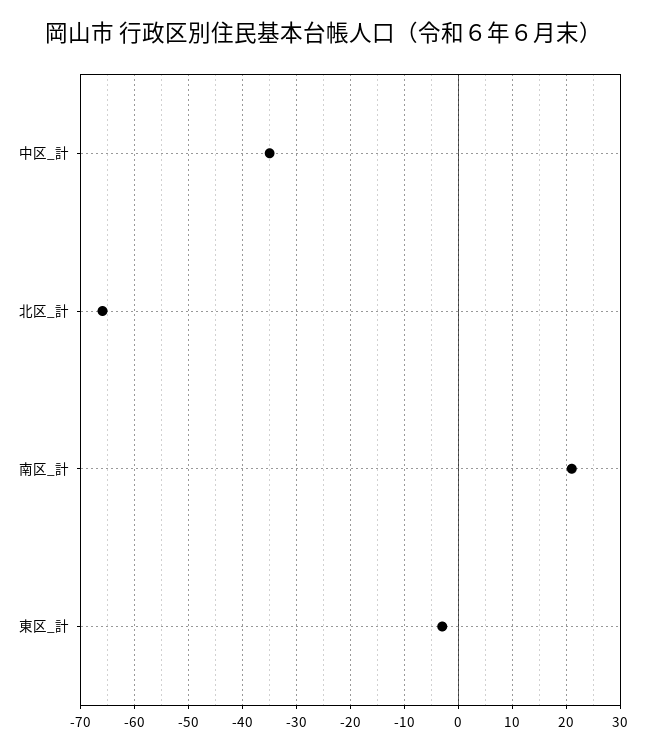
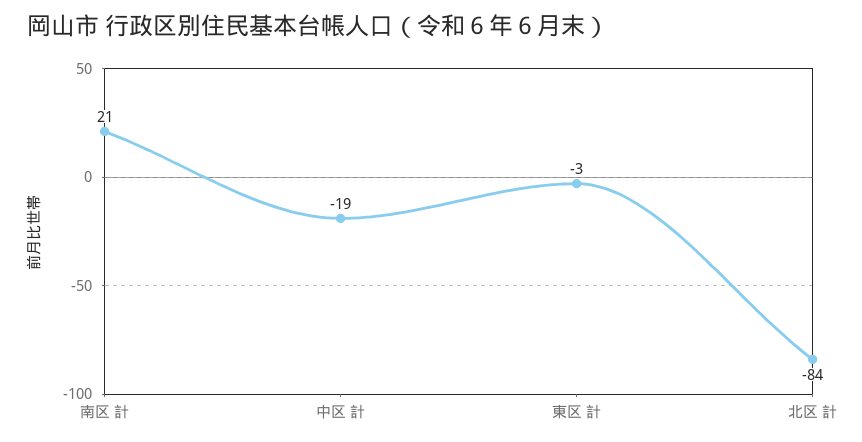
  {
-   "中区_計": -35,
+   "中区_計": -19,
-   "北区_計": -65,
+   "北区_計": -84,
    "南区_計": 21,
    "東区_計": -3
  }

